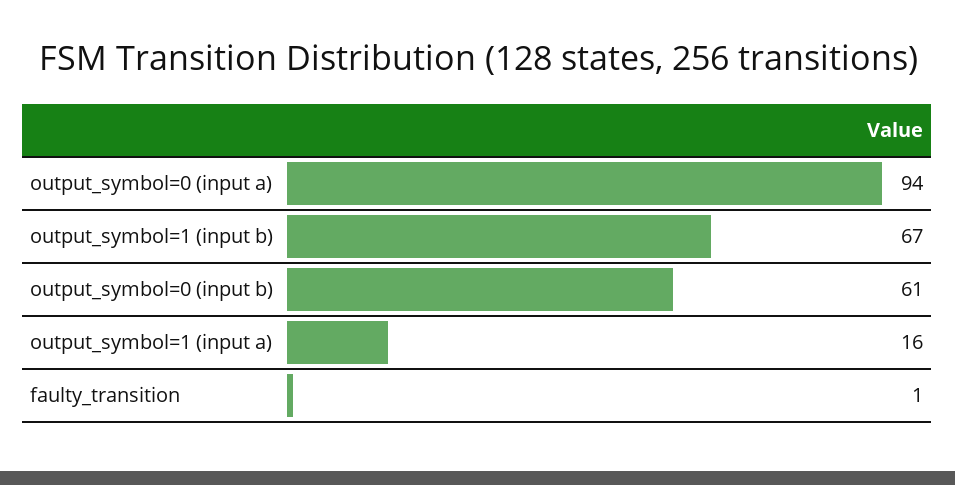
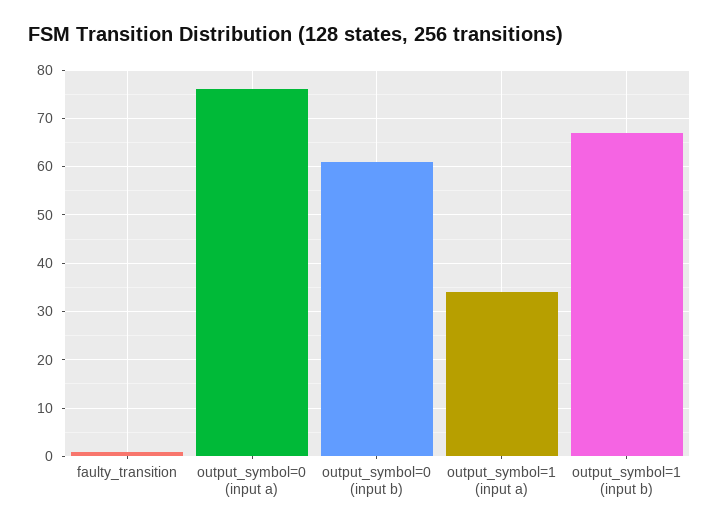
  {
-   "output_symbol=0 (input a)": 94,
+   "output_symbol=0 (input a)": 75,
    "output_symbol=1 (input b)": 67,
    "output_symbol=0 (input b)": 61,
-   "output_symbol=1 (input a)": 16,
+   "output_symbol=1 (input a)": 35,
    "faulty_transition": 1
  }

